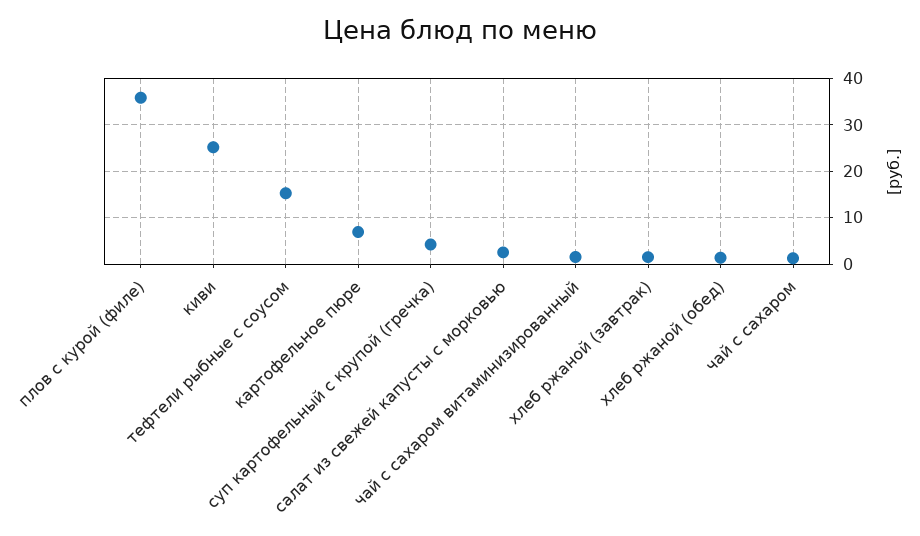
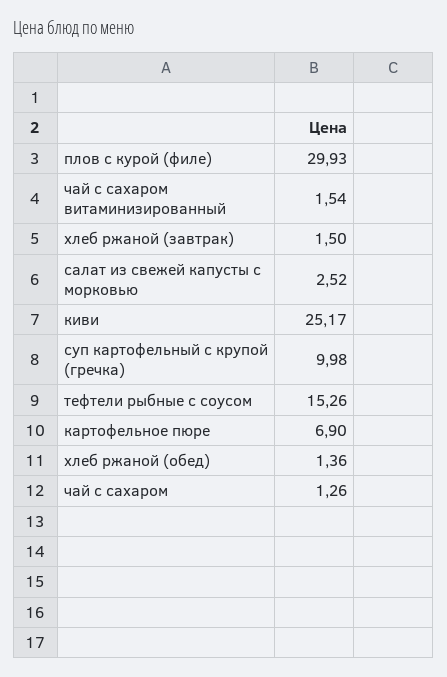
  {
-   "плов с курой (филе)": 36,
+   "плов с курой (филе)": 29.93,
    "киви": 25.17,
    "тефтели рыбные с соусом": 15.26,
    "картофельное пюре": 6.9,
-   "суп картофельный с крупой (гречка)": 4,
+   "суп картофельный с крупой (гречка)": 9.98,
    "салат из свежей капусты с морковью": 2.52,
    "чай с сахаром витаминизированный": 1.54,
    "хлеб ржаной (завтрак)": 1.5,
    "хлеб ржаной (обед)": 1.36,
    "чай с сахаром": 1.26
  }

